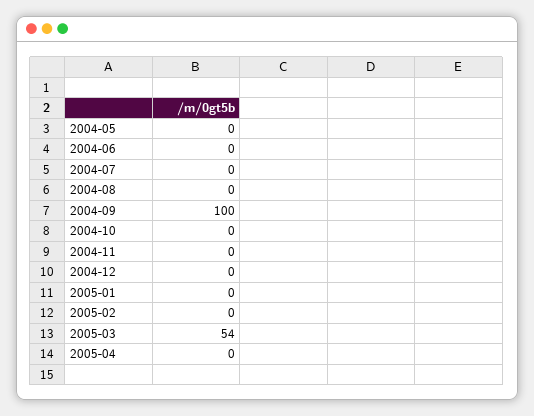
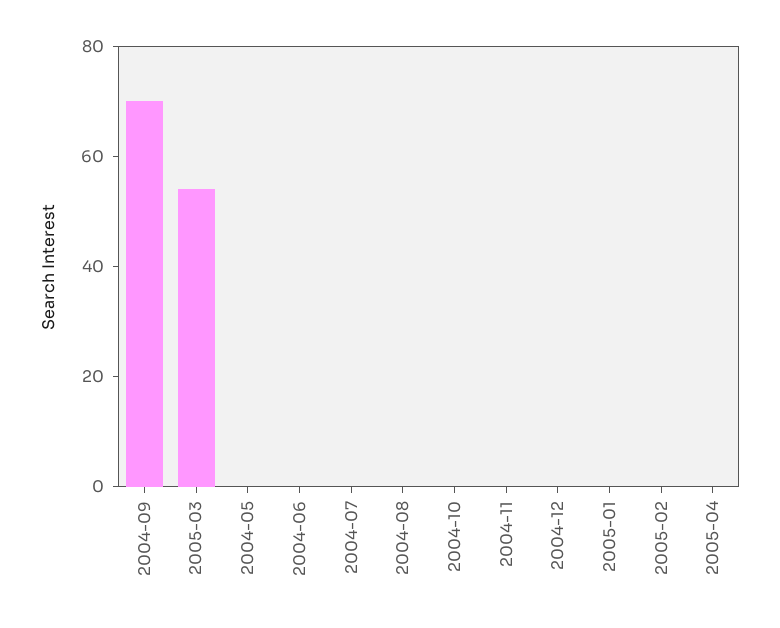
  {
    "2004-05": 0,
    "2004-06": 0,
    "2004-07": 0,
    "2004-08": 0,
-   "2004-09": 100,
+   "2004-09": 70,
    "2004-10": 0,
    "2004-11": 0,
    "2004-12": 0,
    "2005-01": 0,
    "2005-02": 0,
    "2005-03": 54,
    "2005-04": 0
  }

